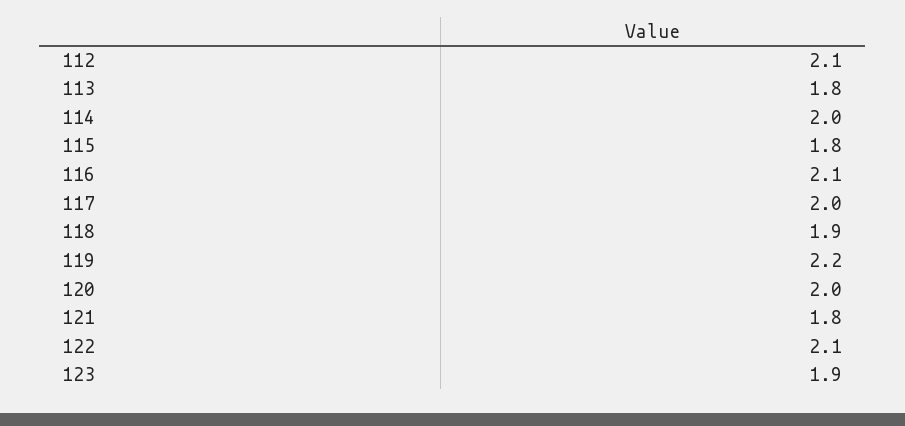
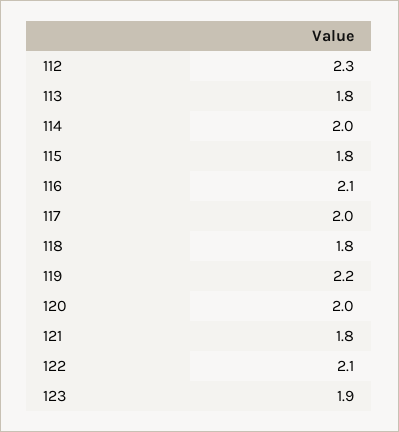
  {
-   "112": 2.1,
+   "112": 2.3,
    "113": 1.8,
    "114": 2,
    "115": 1.8,
    "116": 2.1,
    "117": 2,
-   "118": 1.9,
+   "118": 1.8,
    "119": 2.2,
    "120": 2,
    "121": 1.8,
    "122": 2.1,
    "123": 1.9
  }

